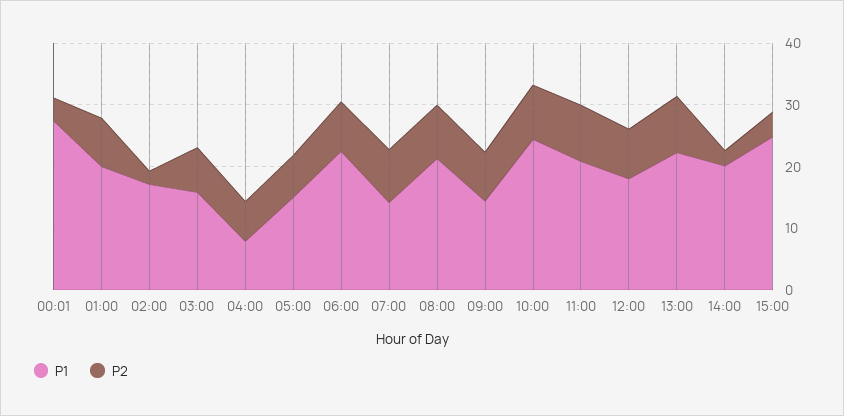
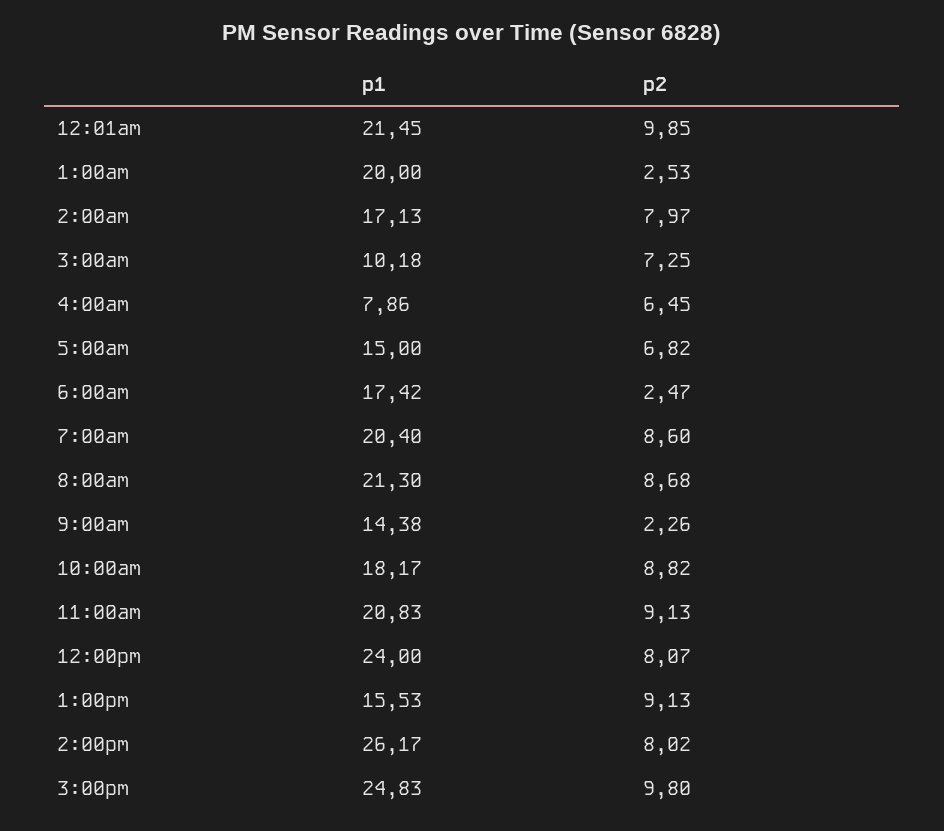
  {
    "P1": {
-     "00:01": 28,
+     "00:01": 21.45,
      "01:00": 20,
      "02:00": 17.13,
-     "03:00": 16,
+     "03:00": 10.18,
      "04:00": 7.86,
      "05:00": 15,
-     "06:00": 22,
+     "06:00": 17.42,
-     "07:00": 14,
+     "07:00": 20.4,
      "08:00": 21.3,
      "09:00": 14.38,
-     "10:00": 24,
+     "10:00": 18.17,
      "11:00": 20.83,
-     "12:00": 18,
+     "12:00": 24,
-     "13:00": 22,
+     "13:00": 15.53,
-     "14:00": 20,
+     "14:00": 26.17,
      "15:00": 24.83
    },
    "P2": {
-     "00:01": 4,
+     "00:01": 9.85,
-     "01:00": 8,
+     "01:00": 2.53,
-     "02:00": 2,
+     "02:00": 7.97,
      "03:00": 7.25,
      "04:00": 6.45,
      "05:00": 6.82,
-     "06:00": 8,
+     "06:00": 2.47,
      "07:00": 8.6,
      "08:00": 8.68,
-     "09:00": 8,
+     "09:00": 2.26,
      "10:00": 8.82,
      "11:00": 9.13,
      "12:00": 8.07,
      "13:00": 9.13,
-     "14:00": 2,
+     "14:00": 8.02,
-     "15:00": 4
+     "15:00": 9.8
    }
  }

